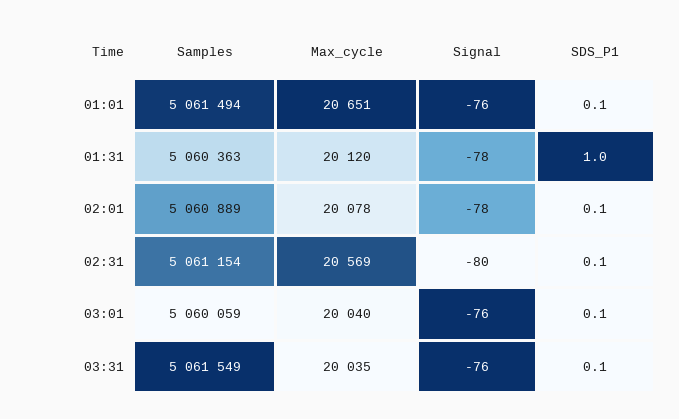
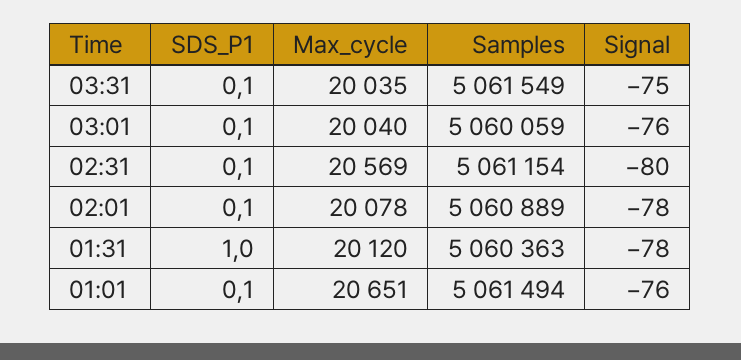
  {
    "Samples": {
      "01:01": 5061494,
      "01:31": 5060363,
      "02:01": 5060889,
      "02:31": 5061154,
      "03:01": 5060059,
      "03:31": 5061549
    },
    "Max_cycle": {
      "01:01": 20651,
      "01:31": 20120,
      "02:01": 20078,
      "02:31": 20569,
      "03:01": 20040,
      "03:31": 20035
    },
    "Signal": {
      "01:01": -76,
      "01:31": -78,
      "02:01": -78,
      "02:31": -80,
      "03:01": -76,
-     "03:31": -76
+     "03:31": -75
    },
    "SDS_P1": {
      "01:01": 0.1,
      "01:31": 1,
      "02:01": 0.1,
      "02:31": 0.1,
      "03:01": 0.1,
      "03:31": 0.1
    }
  }

